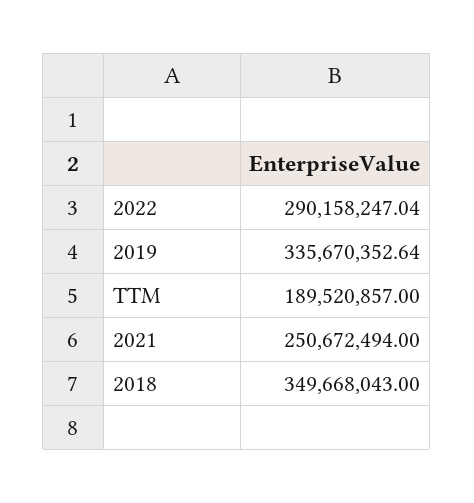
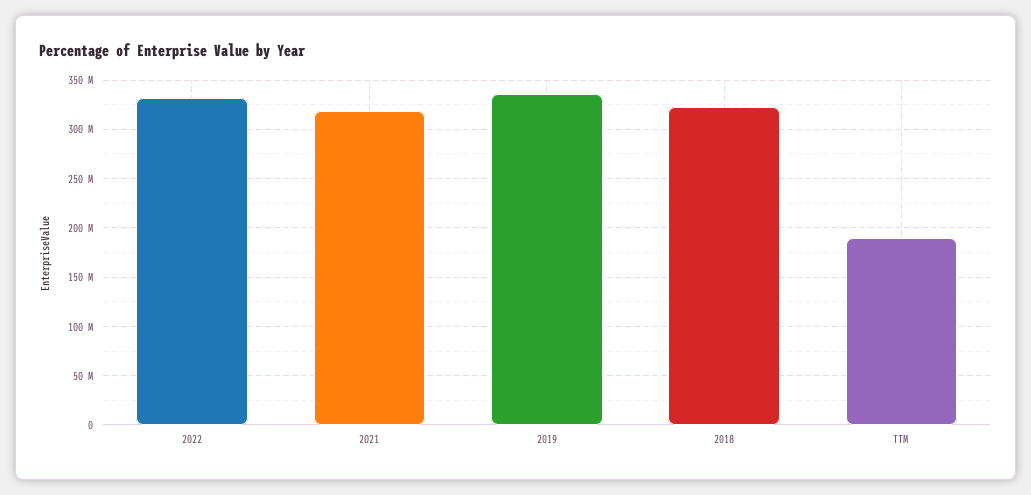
  {
-   "2022": 290158247.04,
+   "2022": 330000000,
    "2019": 335670352.64,
    "TTM": 189520857,
-   "2021": 250672494,
+   "2021": 320000000,
-   "2018": 349668043
+   "2018": 320000000
  }

